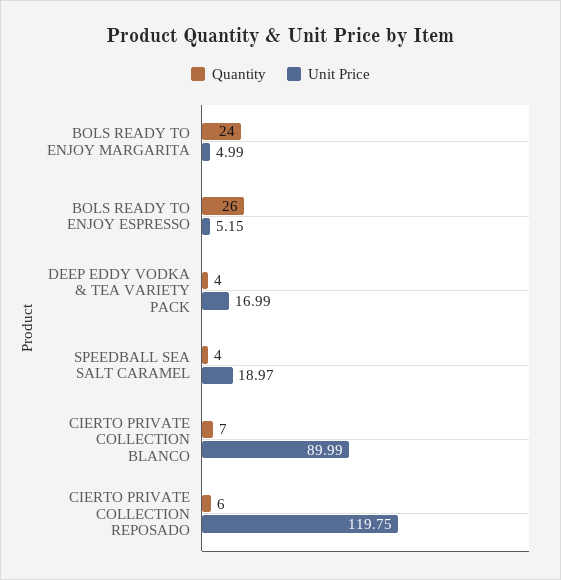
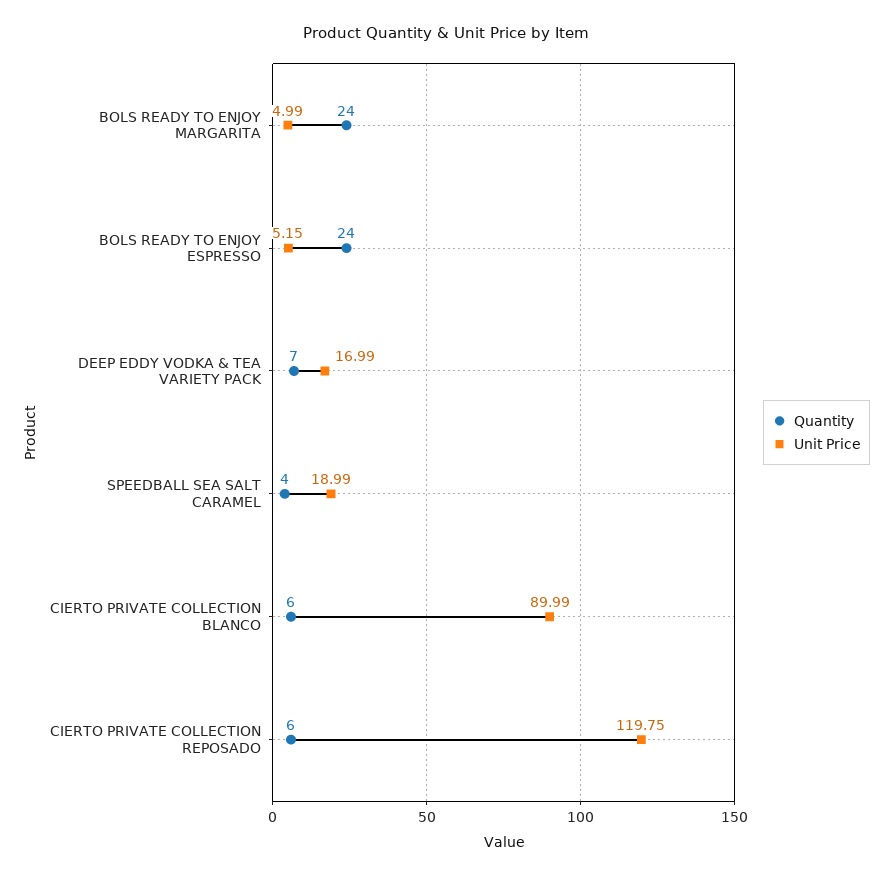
  {
    "Quantity": {
      "BOLS READY TO ENJOY MARGARITA": 24,
-     "BOLS READY TO ENJOY ESPRESSO": 26,
+     "BOLS READY TO ENJOY ESPRESSO": 24,
-     "DEEP EDDY VODKA & TEA VARIETY PACK": 4,
+     "DEEP EDDY VODKA & TEA VARIETY PACK": 7,
      "SPEEDBALL SEA SALT CARAMEL": 4,
-     "CIERTO PRIVATE COLLECTION BLANCO": 7,
+     "CIERTO PRIVATE COLLECTION BLANCO": 6,
      "CIERTO PRIVATE COLLECTION REPOSADO": 6
    },
    "Unit Price": {
      "BOLS READY TO ENJOY MARGARITA": 4.99,
      "BOLS READY TO ENJOY ESPRESSO": 5.15,
      "DEEP EDDY VODKA & TEA VARIETY PACK": 16.99,
-     "SPEEDBALL SEA SALT CARAMEL": 18.97,
+     "SPEEDBALL SEA SALT CARAMEL": 18.99,
      "CIERTO PRIVATE COLLECTION BLANCO": 89.99,
      "CIERTO PRIVATE COLLECTION REPOSADO": 119.75
    }
  }

